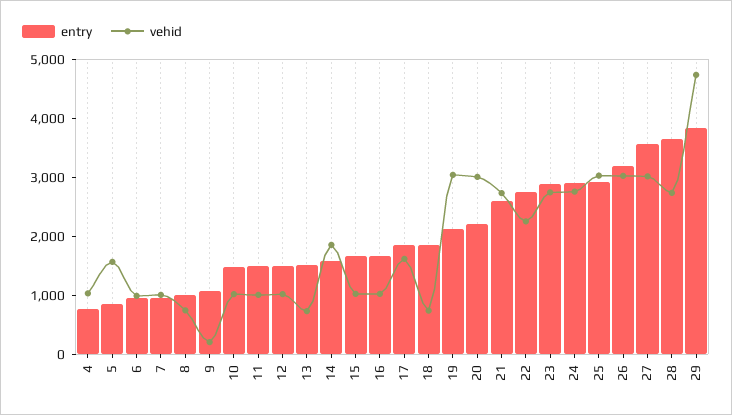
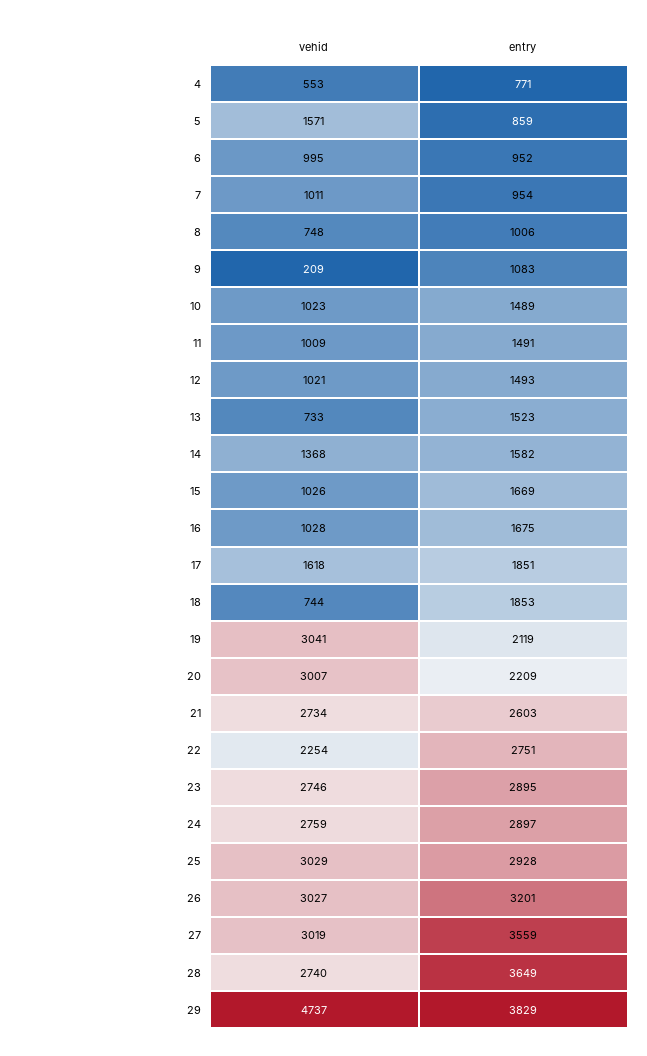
  {
    "entry": {
      "4": 771,
      "5": 859,
      "6": 952,
      "7": 954,
      "8": 1006,
      "9": 1083,
      "10": 1489,
      "11": 1491,
      "12": 1493,
      "13": 1523,
      "14": 1582,
      "15": 1669,
      "16": 1675,
      "17": 1851,
      "18": 1853,
      "19": 2119,
      "20": 2209,
      "21": 2603,
      "22": 2751,
      "23": 2895,
      "24": 2897,
      "25": 2928,
      "26": 3201,
      "27": 3559,
      "28": 3649,
      "29": 3829
    },
    "vehid": {
-     "4": 1000,
+     "4": 553,
      "5": 1571,
      "6": 995,
      "7": 1011,
      "8": 748,
      "9": 209,
      "10": 1023,
      "11": 1009,
      "12": 1021,
      "13": 733,
-     "14": 1800,
+     "14": 1368,
      "15": 1026,
      "16": 1028,
      "17": 1618,
      "18": 744,
      "19": 3041,
      "20": 3007,
      "21": 2734,
      "22": 2254,
      "23": 2746,
      "24": 2759,
      "25": 3029,
      "26": 3027,
      "27": 3019,
      "28": 2740,
      "29": 4737
    }
  }

